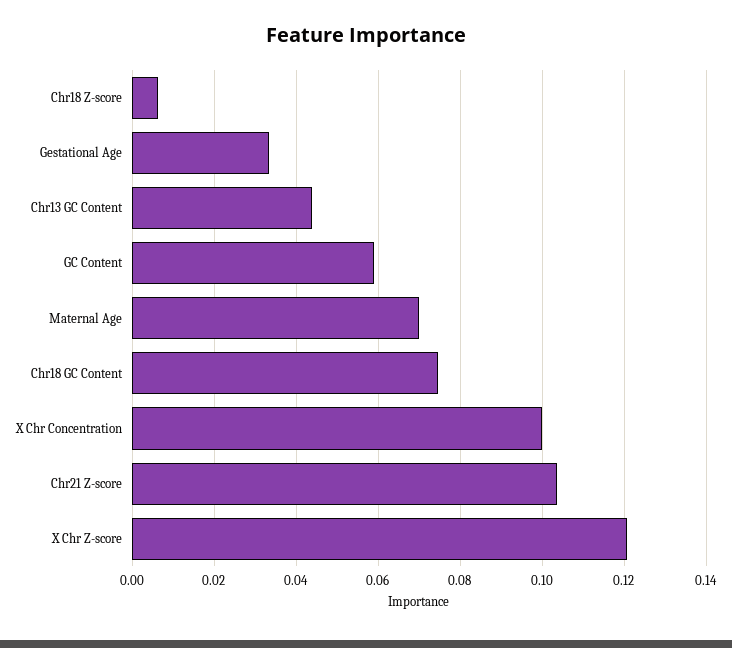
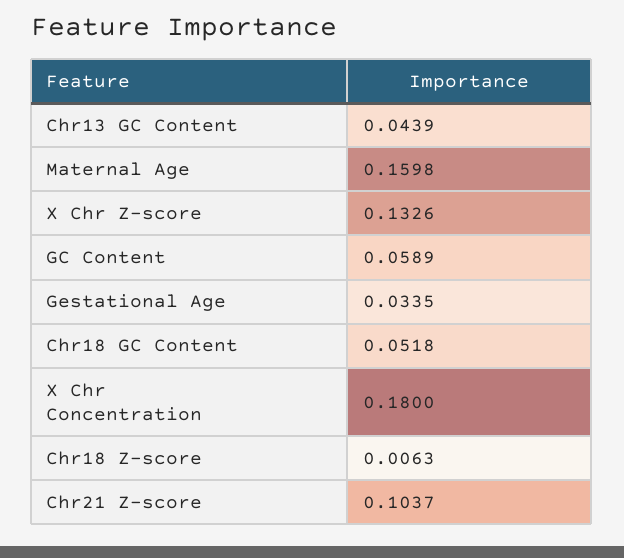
  {
    "Chr18 Z-score": 0.0063,
    "Gestational Age": 0.0335,
    "Chr13 GC Content": 0.0439,
    "GC Content": 0.0589,
-   "Maternal Age": 0.07,
+   "Maternal Age": 0.1598,
-   "Chr18 GC Content": 0.074,
+   "Chr18 GC Content": 0.0518,
-   "X Chr Concentration": 0.1,
+   "X Chr Concentration": 0.18,
    "Chr21 Z-score": 0.1037,
-   "X Chr Z-score": 0.12
+   "X Chr Z-score": 0.1326
  }

